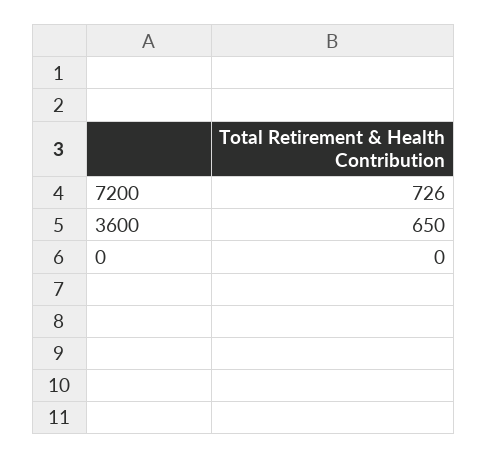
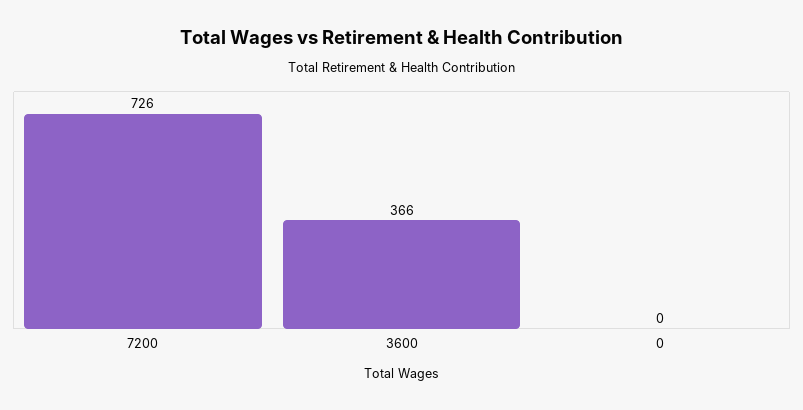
  {
    "7200": 726,
-   "3600": 650,
+   "3600": 366,
    "0": 0
  }

